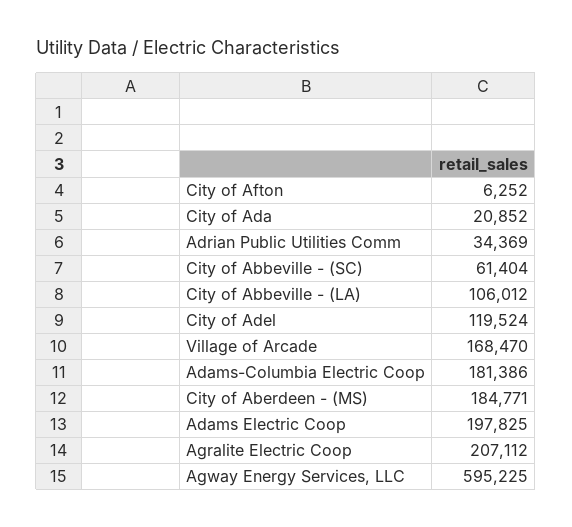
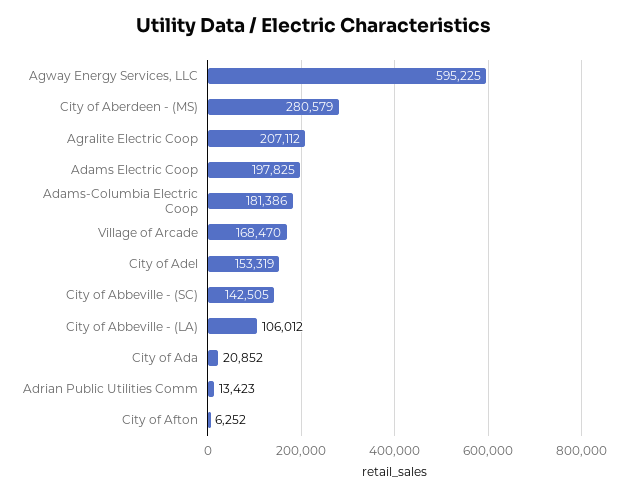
  {
    "City of Afton": 6252,
    "City of Ada": 20852,
-   "Adrian Public Utilities Comm": 34369,
+   "Adrian Public Utilities Comm": 13423,
-   "City of Abbeville - (SC)": 61404,
+   "City of Abbeville - (SC)": 142505,
    "City of Abbeville - (LA)": 106012,
-   "City of Adel": 119524,
+   "City of Adel": 153319,
    "Village of Arcade": 168470,
    "Adams-Columbia Electric Coop": 181386,
-   "City of Aberdeen - (MS)": 184771,
+   "City of Aberdeen - (MS)": 280579,
    "Adams Electric Coop": 197825,
    "Agralite Electric Coop": 207112,
    "Agway Energy Services, LLC": 595225
  }

